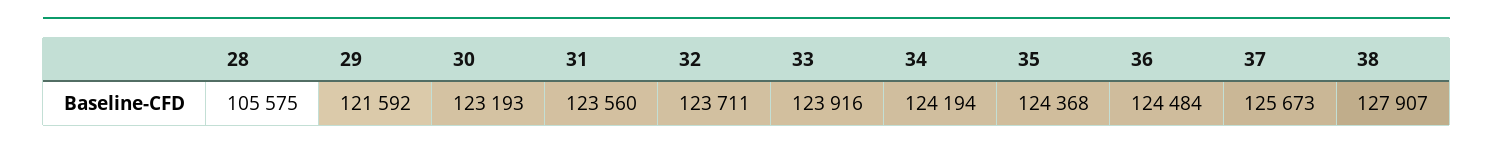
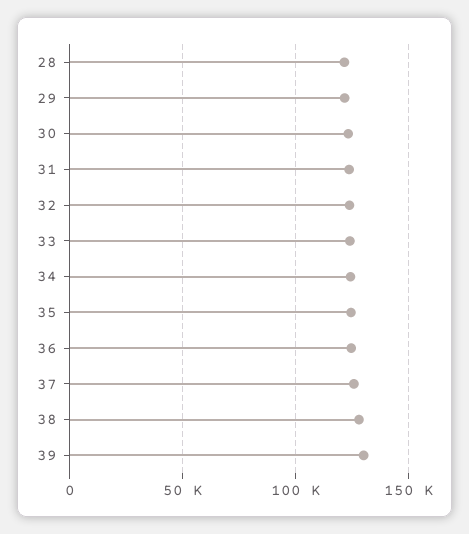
  {
-   "28": 105575,
+   "28": 120000,
    "29": 121592,
    "30": 123193,
    "31": 123560,
    "32": 123711,
    "33": 123916,
    "34": 124194,
    "35": 124368,
    "36": 124484,
    "37": 125673,
-   "38": 127907
+   "38": 127907,
+   "39": 130000
  }

